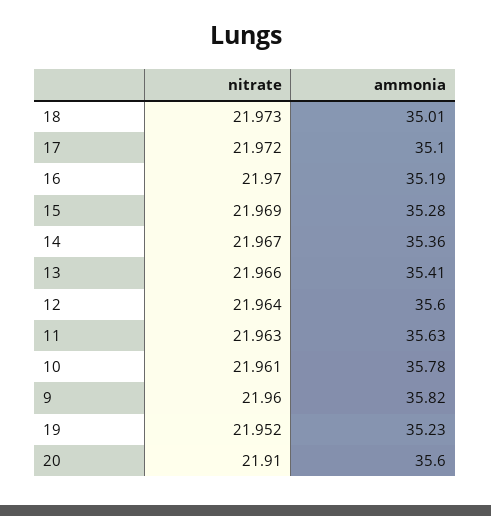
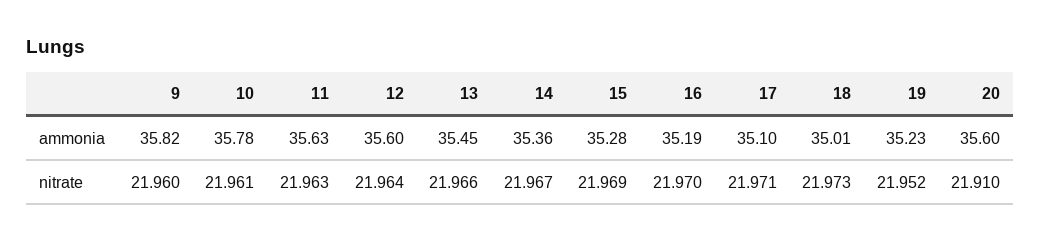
  {
    "nitrate": {
      "18": 21.973,
-     "17": 21.972,
+     "17": 21.971,
      "16": 21.97,
      "15": 21.969,
      "14": 21.967,
      "13": 21.966,
      "12": 21.964,
      "11": 21.963,
      "10": 21.961,
      "9": 21.96,
      "19": 21.952,
      "20": 21.91
    },
    "ammonia": {
      "18": 35.01,
      "17": 35.1,
      "16": 35.19,
      "15": 35.28,
      "14": 35.36,
-     "13": 35.41,
+     "13": 35.45,
      "12": 35.6,
      "11": 35.63,
      "10": 35.78,
      "9": 35.82,
      "19": 35.23,
      "20": 35.6
    }
  }

